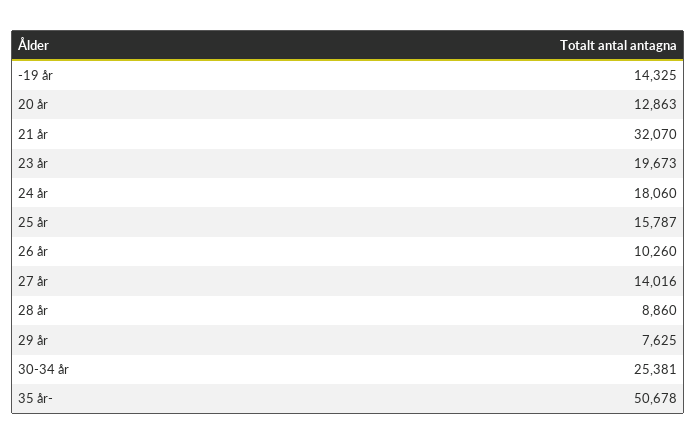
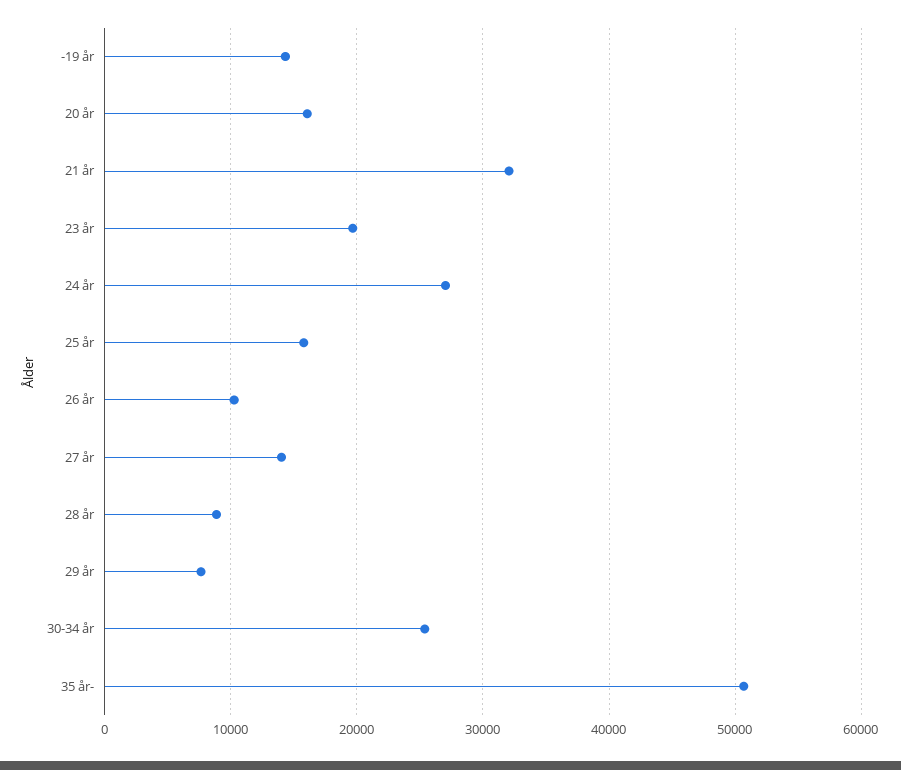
  {
    "-19 år": 14325,
-   "20 år": 12863,
+   "20 år": 16000,
    "21 år": 32070,
    "23 år": 19673,
-   "24 år": 18060,
+   "24 år": 27000,
    "25 år": 15787,
    "26 år": 10260,
    "27 år": 14016,
    "28 år": 8860,
    "29 år": 7625,
    "30-34 år": 25381,
    "35 år-": 50678
  }

